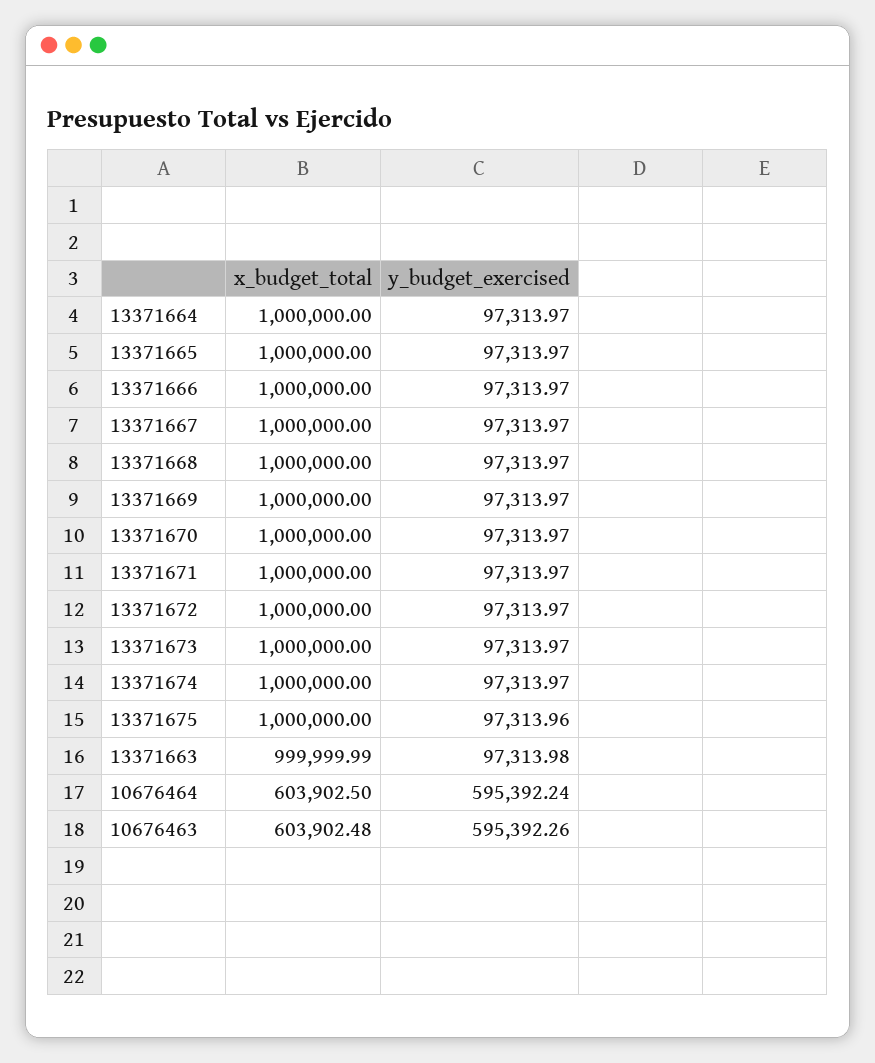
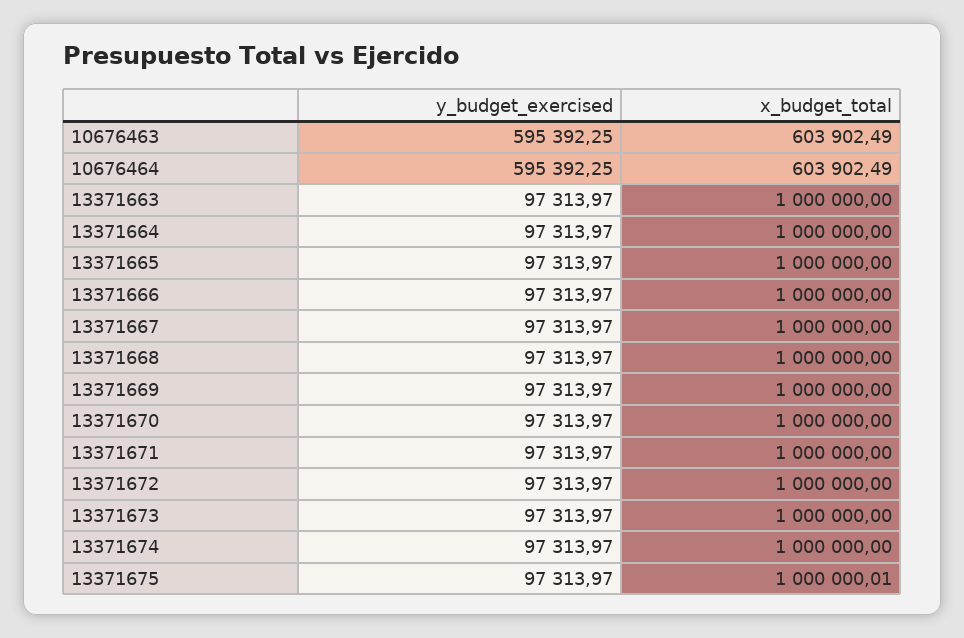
  {
    "x_budget_total": {
      "13371664": 1000000,
      "13371665": 1000000,
      "13371666": 1000000,
      "13371667": 1000000,
      "13371668": 1000000,
      "13371669": 1000000,
      "13371670": 1000000,
      "13371671": 1000000,
      "13371672": 1000000,
      "13371673": 1000000,
      "13371674": 1000000,
-     "13371675": 1000000,
+     "13371675": 1000000.01,
-     "13371663": 999999.99,
+     "13371663": 1000000,
-     "10676464": 603902.5,
+     "10676464": 603902.49,
-     "10676463": 603902.48
+     "10676463": 603902.49
    },
    "y_budget_exercised": {
      "13371664": 97313.97,
      "13371665": 97313.97,
      "13371666": 97313.97,
      "13371667": 97313.97,
      "13371668": 97313.97,
      "13371669": 97313.97,
      "13371670": 97313.97,
      "13371671": 97313.97,
      "13371672": 97313.97,
      "13371673": 97313.97,
      "13371674": 97313.97,
-     "13371675": 97313.96,
+     "13371675": 97313.97,
-     "13371663": 97313.98,
+     "13371663": 97313.97,
-     "10676464": 595392.24,
+     "10676464": 595392.25,
-     "10676463": 595392.26
+     "10676463": 595392.25
    }
  }

